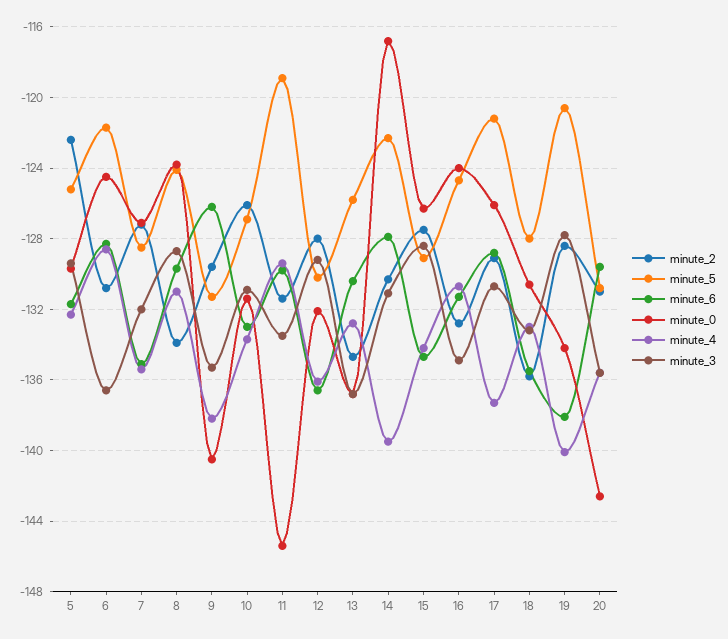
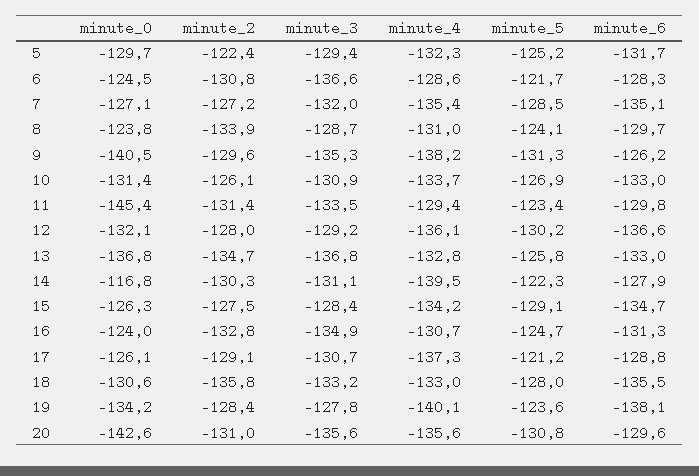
  {
    "minute_2": {
      "5": -122.4,
      "6": -130.8,
      "7": -127.2,
      "8": -133.9,
      "9": -129.6,
      "10": -126.1,
      "11": -131.4,
      "12": -128,
      "13": -134.7,
      "14": -130.3,
      "15": -127.5,
      "16": -132.8,
      "17": -129.1,
      "18": -135.8,
      "19": -128.4,
      "20": -131
    },
    "minute_5": {
      "5": -125.2,
      "6": -121.7,
      "7": -128.5,
      "8": -124.1,
      "9": -131.3,
      "10": -126.9,
-     "11": -119,
+     "11": -123.4,
      "12": -130.2,
      "13": -125.8,
      "14": -122.3,
      "15": -129.1,
      "16": -124.7,
      "17": -121.2,
      "18": -128,
-     "19": -120.5,
+     "19": -123.6,
      "20": -130.8
    },
    "minute_6": {
      "5": -131.7,
      "6": -128.3,
      "7": -135.1,
      "8": -129.7,
      "9": -126.2,
      "10": -133,
      "11": -129.8,
      "12": -136.6,
-     "13": -130.5,
+     "13": -133,
      "14": -127.9,
      "15": -134.7,
      "16": -131.3,
      "17": -128.8,
      "18": -135.5,
      "19": -138.1,
      "20": -129.6
    },
    "minute_0": {
      "5": -129.7,
      "6": -124.5,
      "7": -127.1,
      "8": -123.8,
      "9": -140.5,
      "10": -131.4,
      "11": -145.4,
      "12": -132.1,
      "13": -136.8,
      "14": -116.8,
      "15": -126.3,
      "16": -124,
      "17": -126.1,
      "18": -130.6,
      "19": -134.2,
      "20": -142.6
    },
    "minute_4": {
      "5": -132.3,
      "6": -128.6,
      "7": -135.4,
      "8": -131,
      "9": -138.2,
      "10": -133.7,
      "11": -129.4,
      "12": -136.1,
      "13": -132.8,
      "14": -139.5,
      "15": -134.2,
      "16": -130.7,
      "17": -137.3,
      "18": -133,
      "19": -140.1,
      "20": -135.6
    },
    "minute_3": {
      "5": -129.4,
      "6": -136.6,
      "7": -132,
      "8": -128.7,
      "9": -135.3,
      "10": -130.9,
      "11": -133.5,
      "12": -129.2,
      "13": -136.8,
      "14": -131.1,
      "15": -128.4,
      "16": -134.9,
      "17": -130.7,
      "18": -133.2,
      "19": -127.8,
      "20": -135.6
    }
  }

